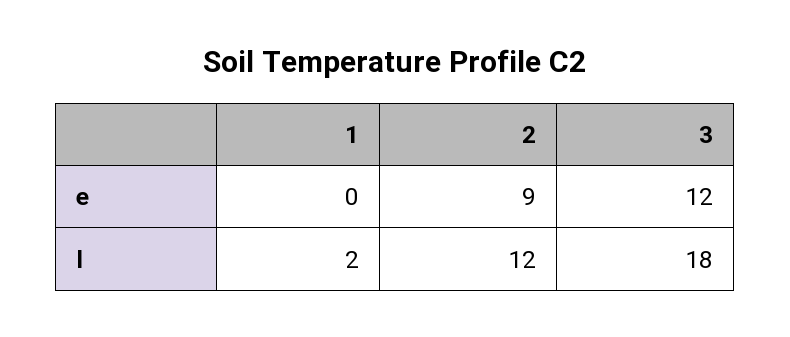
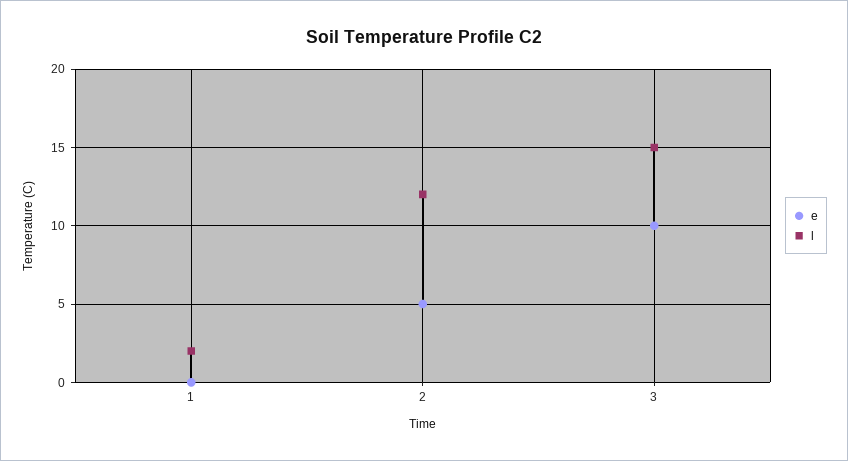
  {
    "e": {
      "1": 0,
-     "2": 9,
+     "2": 5,
-     "3": 12
+     "3": 10
    },
    "l": {
      "1": 2,
      "2": 12,
-     "3": 18
+     "3": 15
    }
  }

